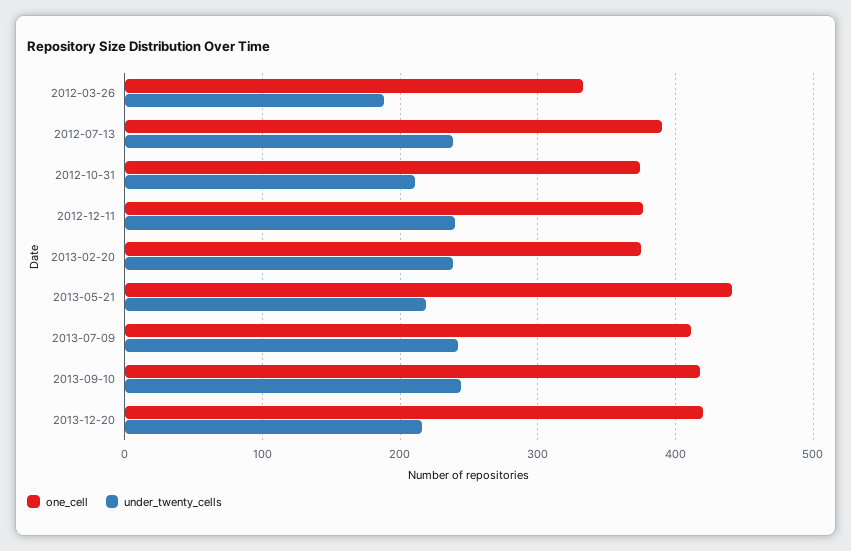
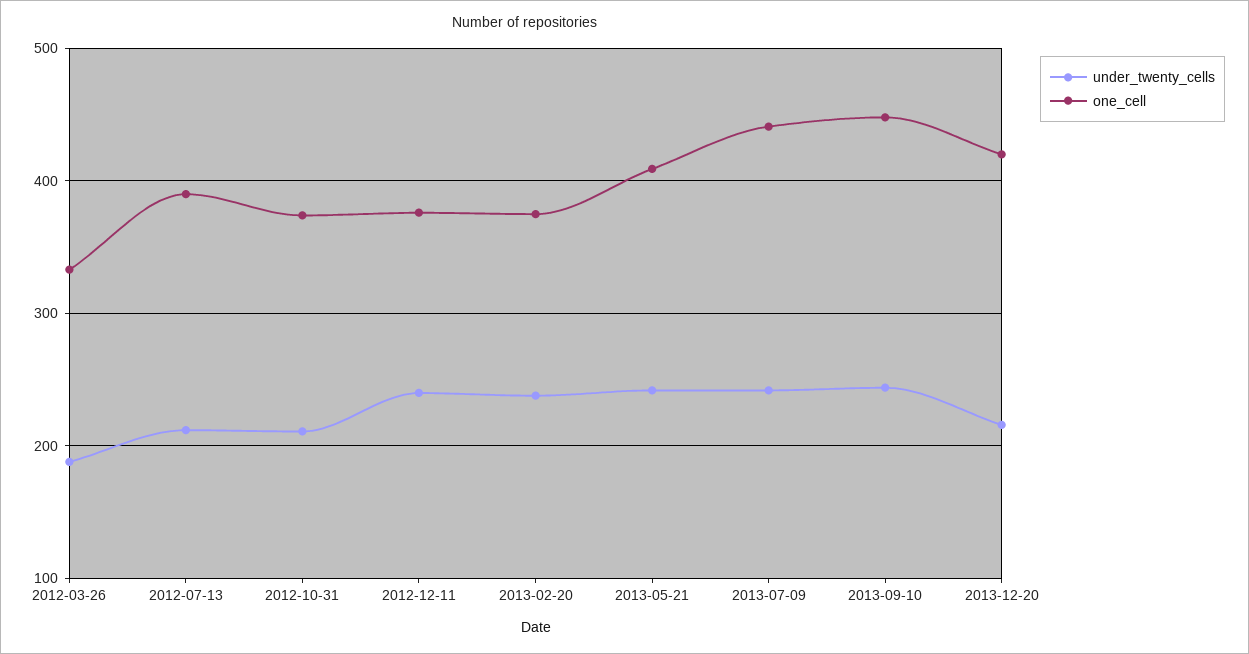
  {
    "one_cell": {
      "2012-03-26": 330,
      "2012-07-13": 390,
      "2012-10-31": 370,
      "2012-12-11": 380,
      "2013-02-20": 380,
-     "2013-05-21": 440,
+     "2013-05-21": 410,
-     "2013-07-09": 410,
+     "2013-07-09": 440,
-     "2013-09-10": 420,
+     "2013-09-10": 450,
      "2013-12-20": 420
    },
    "under_twenty_cells": {
      "2012-03-26": 190,
-     "2012-07-13": 240,
+     "2012-07-13": 210,
      "2012-10-31": 210,
      "2012-12-11": 240,
      "2013-02-20": 240,
-     "2013-05-21": 220,
+     "2013-05-21": 240,
      "2013-07-09": 240,
      "2013-09-10": 240,
      "2013-12-20": 220
    }
  }

